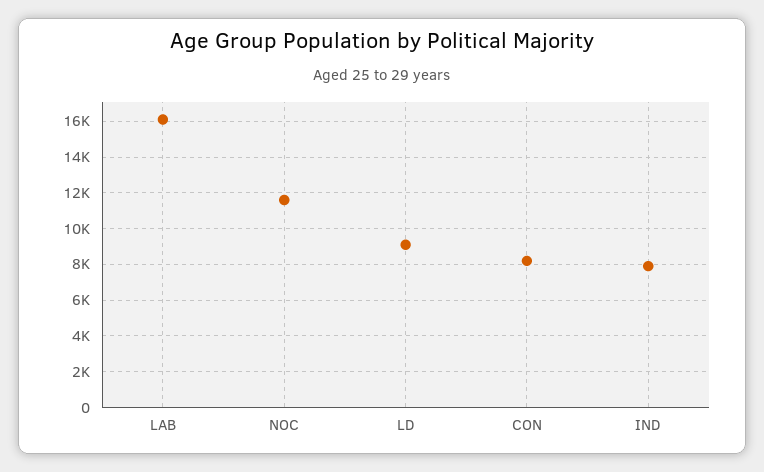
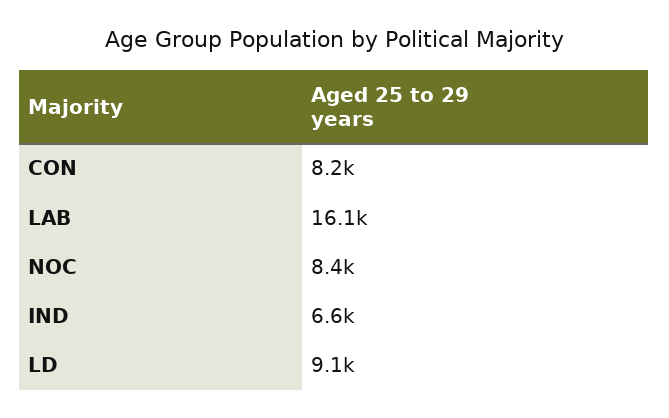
  {
    "LAB": 16100,
-   "NOC": 11500,
+   "NOC": 8400,
    "LD": 9100,
    "CON": 8200,
-   "IND": 8000
+   "IND": 6600
  }

